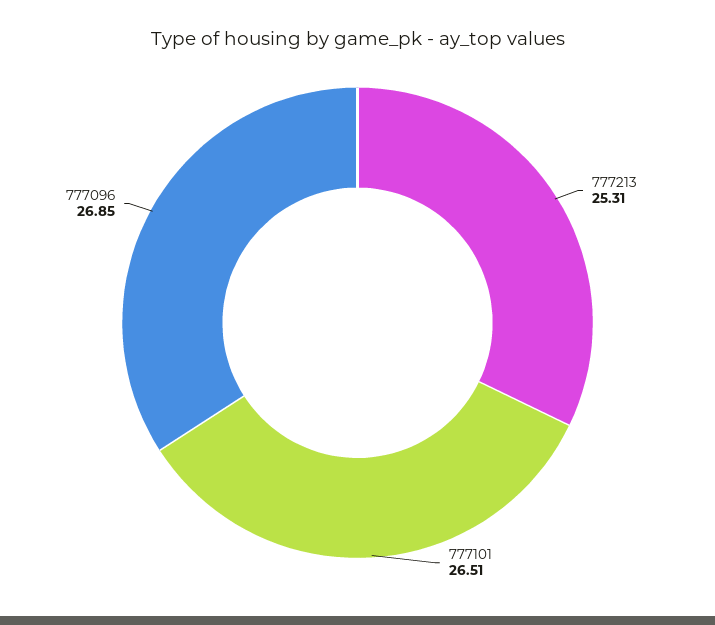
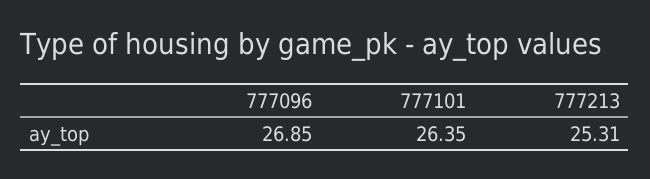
  {
    "777213": 25.31,
-   "777101": 26.51,
+   "777101": 26.35,
    "777096": 26.85
  }

